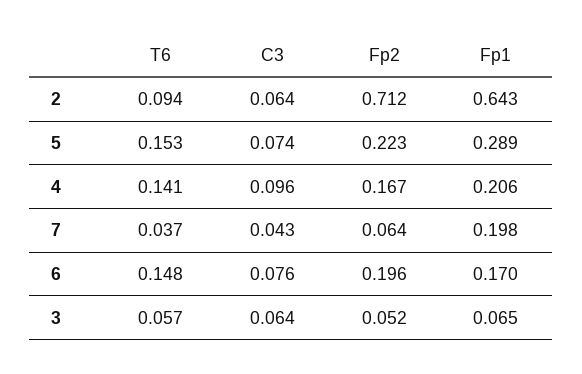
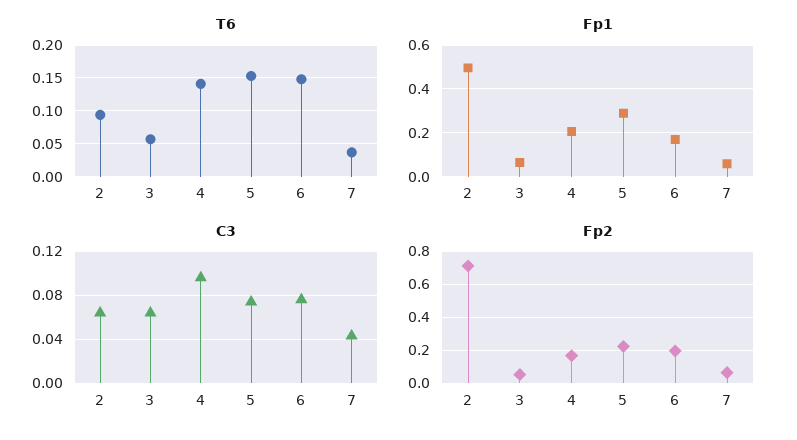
  {
    "T6": {
      "2": 0.094,
      "5": 0.153,
      "4": 0.141,
      "7": 0.037,
      "6": 0.148,
      "3": 0.057
    },
    "C3": {
      "2": 0.064,
      "5": 0.074,
      "4": 0.096,
      "7": 0.043,
      "6": 0.076,
      "3": 0.064
    },
    "Fp2": {
      "2": 0.712,
      "5": 0.223,
      "4": 0.167,
      "7": 0.064,
      "6": 0.196,
      "3": 0.052
    },
    "Fp1": {
-     "2": 0.643,
+     "2": 0.5,
      "5": 0.289,
      "4": 0.206,
-     "7": 0.198,
+     "7": 0.05,
      "6": 0.17,
      "3": 0.065
    }
  }

